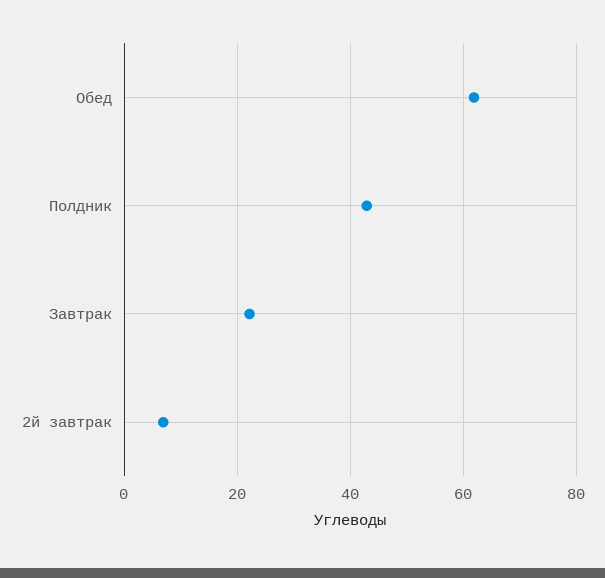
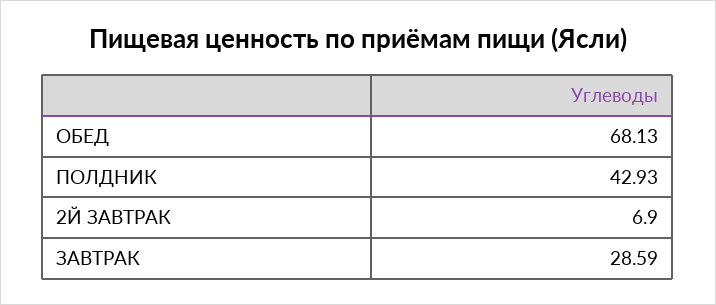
  {
-   "Обед": 62,
+   "Обед": 68.13,
    "Полдник": 42.93,
-   "Завтрак": 22,
+   "Завтрак": 28.59,
    "2й завтрак": 6.9
  }

